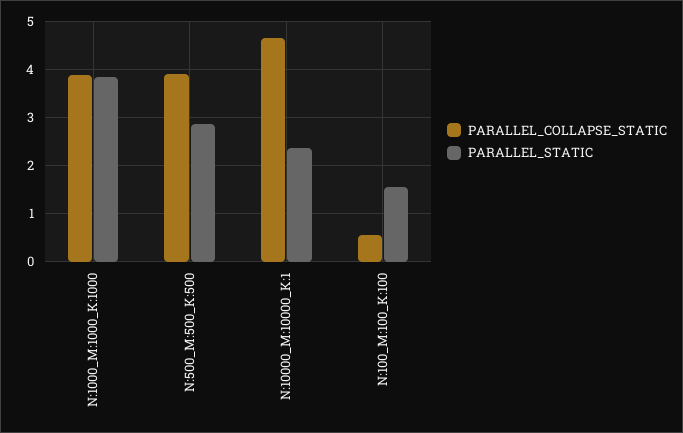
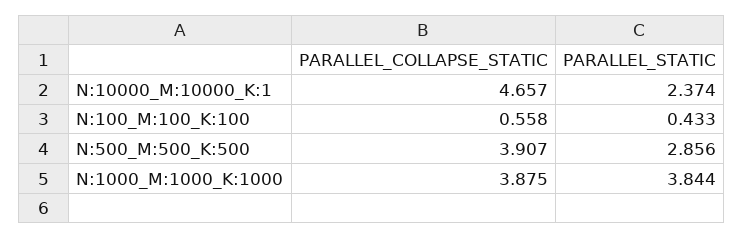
  {
    "PARALLEL_COLLAPSE_STATIC": {
      "N:1000_M:1000_K:1000": 3.875,
      "N:500_M:500_K:500": 3.907,
      "N:10000_M:10000_K:1": 4.657,
      "N:100_M:100_K:100": 0.558
    },
    "PARALLEL_STATIC": {
      "N:1000_M:1000_K:1000": 3.844,
      "N:500_M:500_K:500": 2.856,
      "N:10000_M:10000_K:1": 2.374,
-     "N:100_M:100_K:100": 1.6
+     "N:100_M:100_K:100": 0.433
    }
  }

